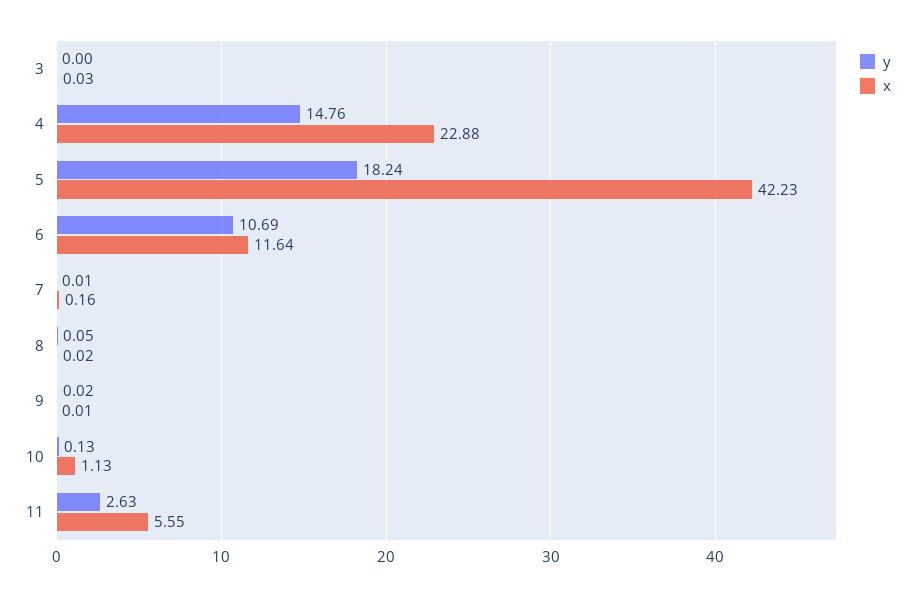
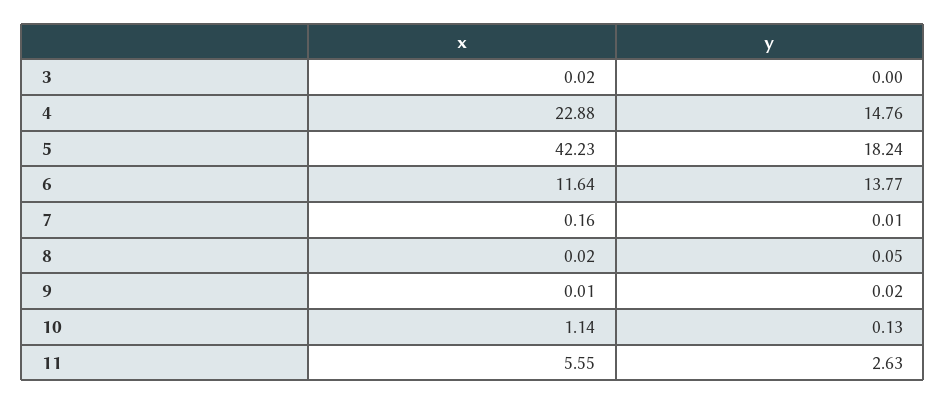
  {
    "y": {
      "3": 0,
      "4": 14.76,
      "5": 18.24,
-     "6": 10.69,
+     "6": 13.77,
      "7": 0.01,
      "8": 0.05,
      "9": 0.02,
      "10": 0.13,
      "11": 2.63
    },
    "x": {
-     "3": 0.03,
+     "3": 0.02,
      "4": 22.88,
      "5": 42.23,
      "6": 11.64,
      "7": 0.16,
      "8": 0.02,
      "9": 0.01,
-     "10": 1.13,
+     "10": 1.14,
      "11": 5.55
    }
  }

